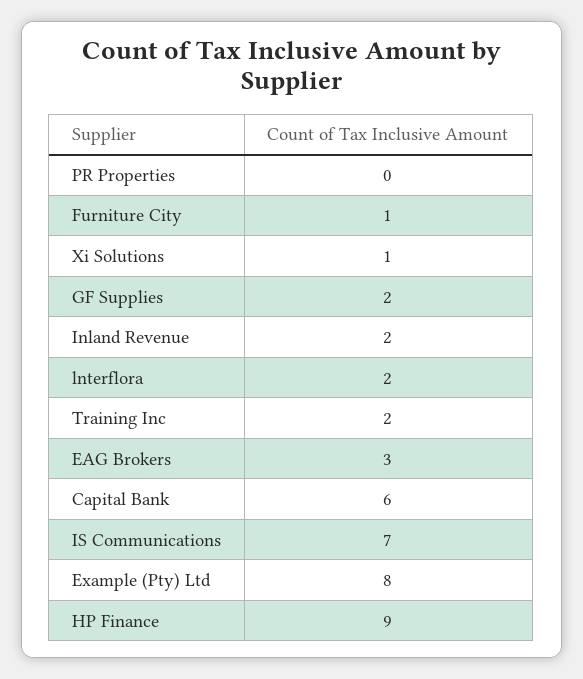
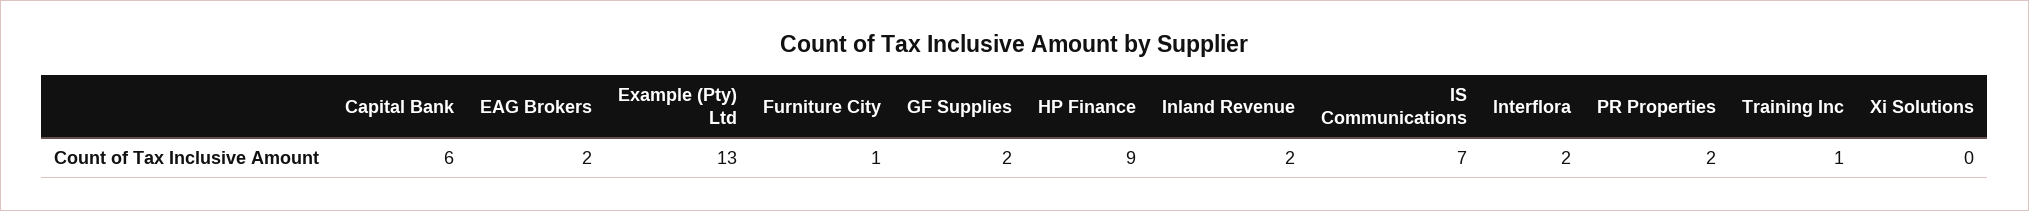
  {
-   "PR Properties": 0,
+   "PR Properties": 2,
    "Furniture City": 1,
-   "Xi Solutions": 1,
+   "Xi Solutions": 0,
    "GF Supplies": 2,
    "Inland Revenue": 2,
    "lnterflora": 2,
-   "Training Inc": 2,
+   "Training Inc": 1,
-   "EAG Brokers": 3,
+   "EAG Brokers": 2,
    "Capital Bank": 6,
    "IS Communications": 7,
-   "Example (Pty) Ltd": 8,
+   "Example (Pty) Ltd": 13,
    "HP Finance": 9
  }

